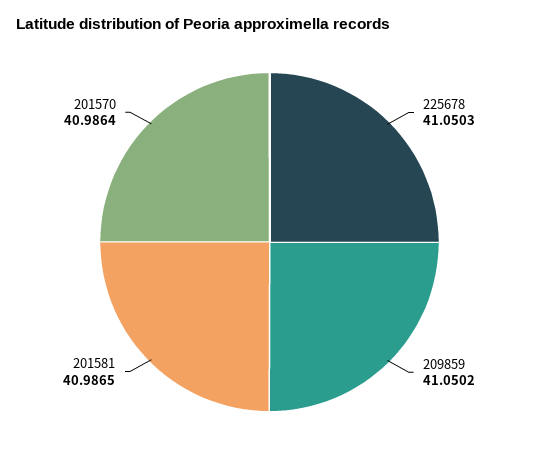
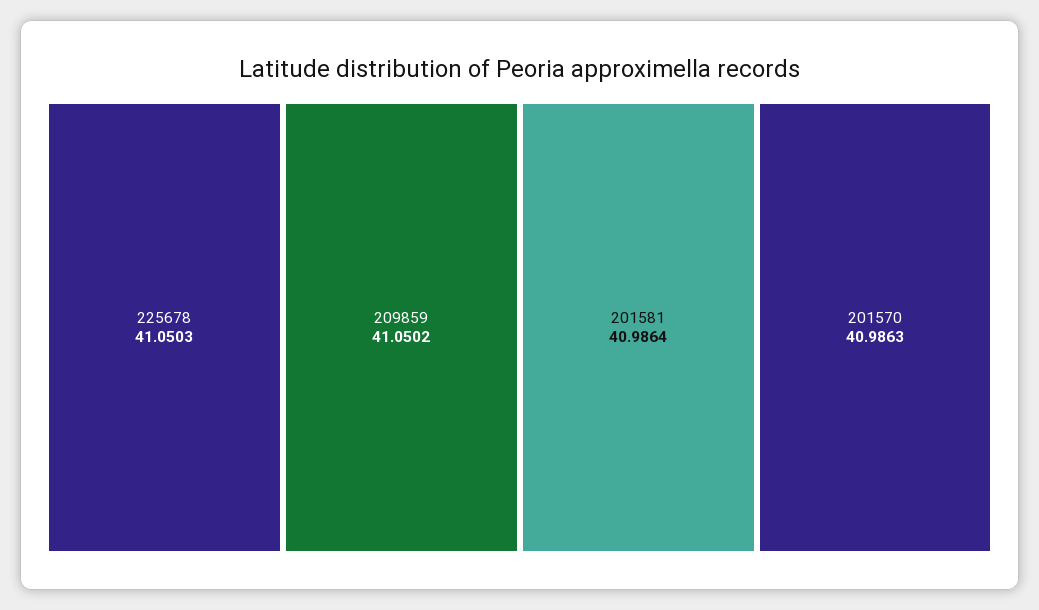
  {
    "225678": 41.0503,
    "209859": 41.0502,
-   "201581": 40.9865,
+   "201581": 40.9864,
-   "201570": 40.9864
+   "201570": 40.9863
  }

